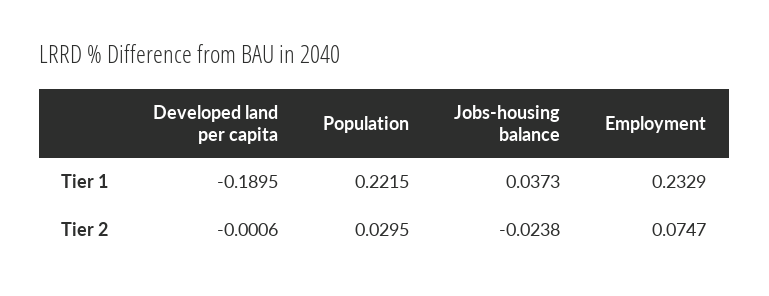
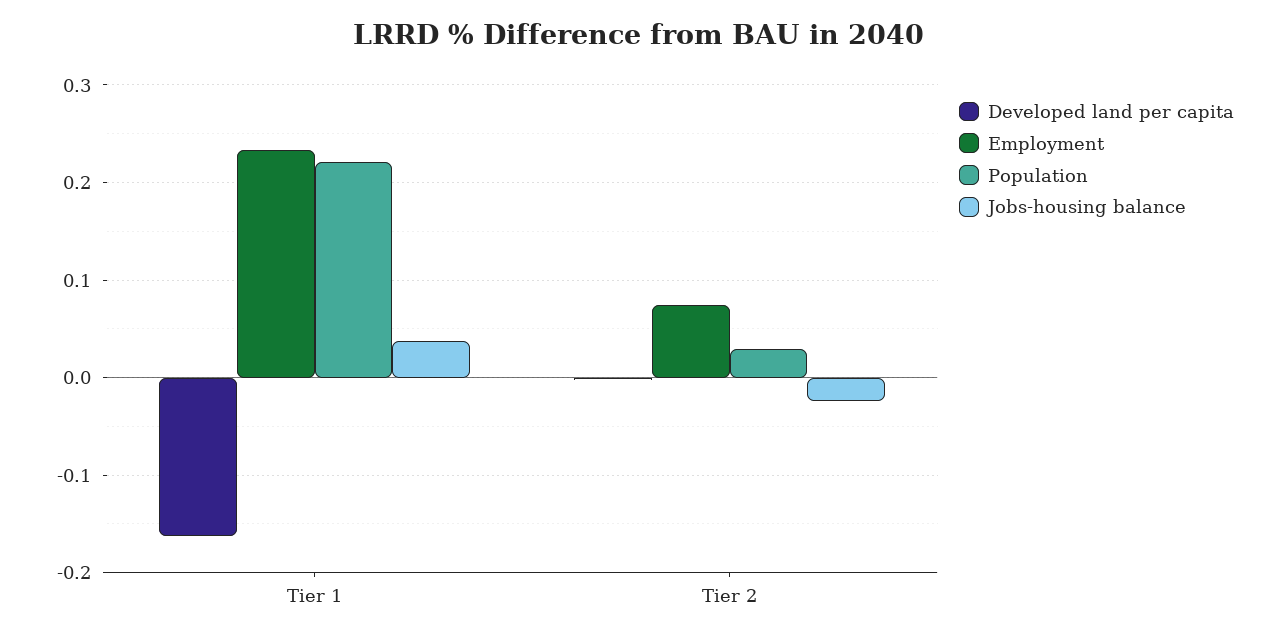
  {
    "Developed land per capita": {
-     "Tier 1": -0.1895,
+     "Tier 1": -0.16,
      "Tier 2": -0.0006
    },
    "Population": {
      "Tier 1": 0.2215,
      "Tier 2": 0.0295
    },
    "Jobs-housing balance": {
      "Tier 1": 0.0373,
      "Tier 2": -0.0238
    },
    "Employment": {
      "Tier 1": 0.2329,
      "Tier 2": 0.0747
    }
  }

